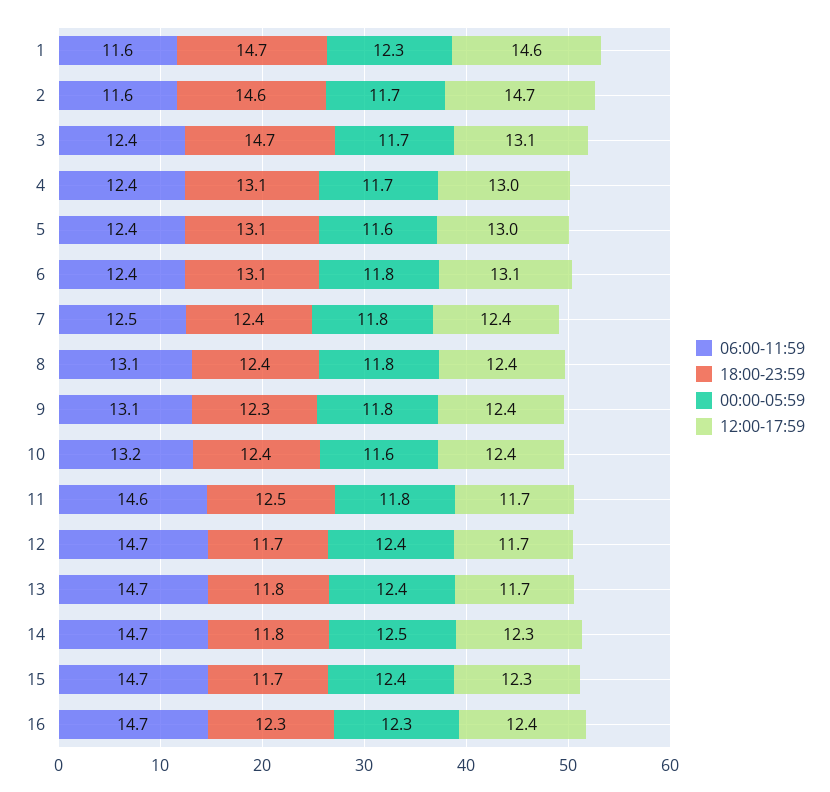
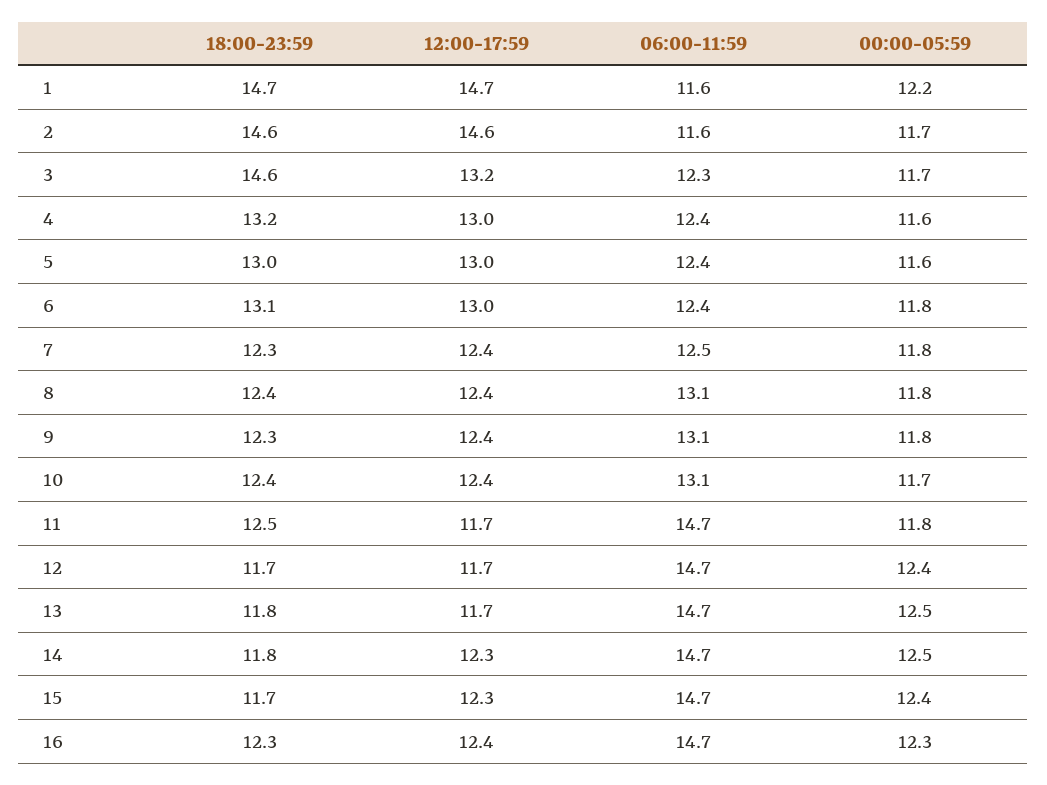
  {
    "06:00-11:59": {
      "1": 11.6,
      "2": 11.6,
-     "3": 12.4,
+     "3": 12.3,
      "4": 12.4,
      "5": 12.4,
      "6": 12.4,
      "7": 12.5,
      "8": 13.1,
      "9": 13.1,
-     "10": 13.2,
+     "10": 13.1,
-     "11": 14.6,
+     "11": 14.7,
      "12": 14.7,
      "13": 14.7,
      "14": 14.7,
      "15": 14.7,
      "16": 14.7
    },
    "18:00-23:59": {
      "1": 14.7,
      "2": 14.6,
-     "3": 14.7,
+     "3": 14.6,
-     "4": 13.1,
+     "4": 13.2,
-     "5": 13.1,
+     "5": 13,
      "6": 13.1,
-     "7": 12.4,
+     "7": 12.3,
      "8": 12.4,
      "9": 12.3,
      "10": 12.4,
      "11": 12.5,
      "12": 11.7,
      "13": 11.8,
      "14": 11.8,
      "15": 11.7,
      "16": 12.3
    },
    "00:00-05:59": {
-     "1": 12.3,
+     "1": 12.2,
      "2": 11.7,
      "3": 11.7,
-     "4": 11.7,
+     "4": 11.6,
      "5": 11.6,
      "6": 11.8,
      "7": 11.8,
      "8": 11.8,
      "9": 11.8,
-     "10": 11.6,
+     "10": 11.7,
      "11": 11.8,
      "12": 12.4,
-     "13": 12.4,
+     "13": 12.5,
      "14": 12.5,
      "15": 12.4,
      "16": 12.3
    },
    "12:00-17:59": {
-     "1": 14.6,
+     "1": 14.7,
-     "2": 14.7,
+     "2": 14.6,
-     "3": 13.1,
+     "3": 13.2,
      "4": 13,
      "5": 13,
-     "6": 13.1,
+     "6": 13,
      "7": 12.4,
      "8": 12.4,
      "9": 12.4,
      "10": 12.4,
      "11": 11.7,
      "12": 11.7,
      "13": 11.7,
      "14": 12.3,
      "15": 12.3,
      "16": 12.4
    }
  }

